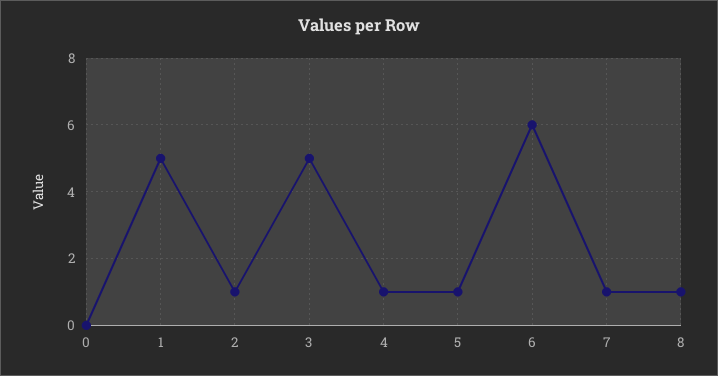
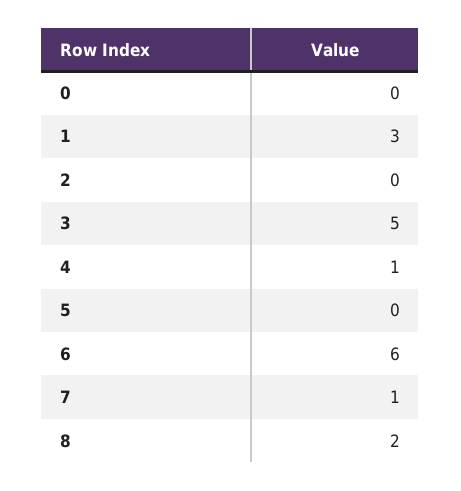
  {
    "0": 0,
-   "1": 5,
+   "1": 3,
-   "2": 1,
+   "2": 0,
    "3": 5,
    "4": 1,
-   "5": 1,
+   "5": 0,
    "6": 6,
    "7": 1,
-   "8": 1
+   "8": 2
  }

